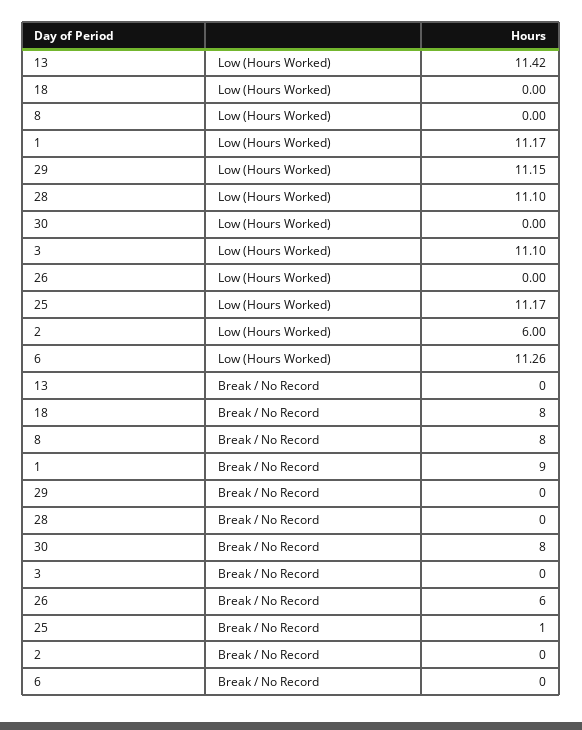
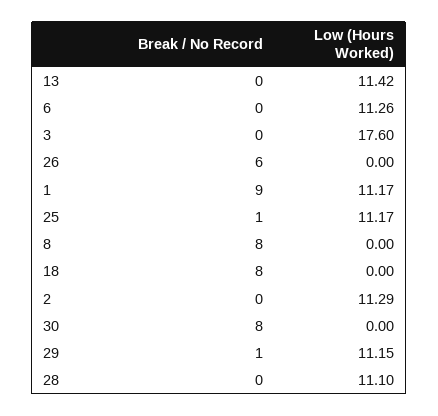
  {
    "13": {
      "Low (Hours Worked)": 11.42,
      "Break / No Record": 0
    },
    "18": {
      "Low (Hours Worked)": 0,
      "Break / No Record": 8
    },
    "8": {
      "Low (Hours Worked)": 0,
      "Break / No Record": 8
    },
    "1": {
      "Low (Hours Worked)": 11.17,
      "Break / No Record": 9
    },
    "29": {
      "Low (Hours Worked)": 11.15,
-     "Break / No Record": 0
+     "Break / No Record": 1
    },
    "28": {
      "Low (Hours Worked)": 11.1,
      "Break / No Record": 0
    },
    "30": {
      "Low (Hours Worked)": 0,
      "Break / No Record": 8
    },
    "3": {
-     "Low (Hours Worked)": 11.1,
+     "Low (Hours Worked)": 17.6,
      "Break / No Record": 0
    },
    "26": {
      "Low (Hours Worked)": 0,
      "Break / No Record": 6
    },
    "25": {
      "Low (Hours Worked)": 11.17,
      "Break / No Record": 1
    },
    "2": {
-     "Low (Hours Worked)": 6,
+     "Low (Hours Worked)": 11.29,
      "Break / No Record": 0
    },
    "6": {
      "Low (Hours Worked)": 11.26,
      "Break / No Record": 0
    }
  }

